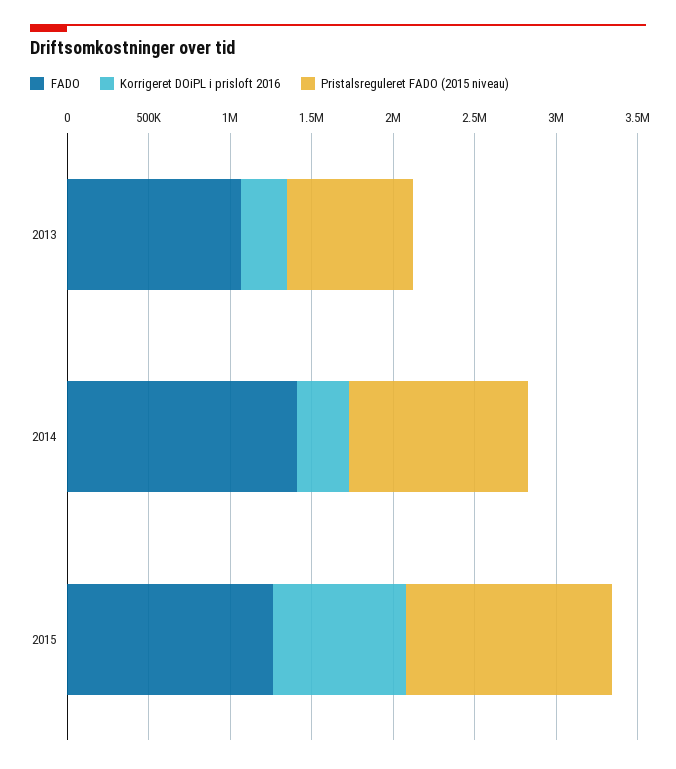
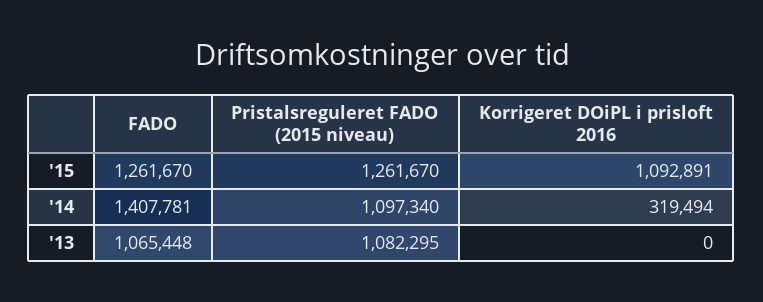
  {
    "FADO": {
      "2013": 1065448,
      "2014": 1407781,
      "2015": 1261670
    },
    "Korrigeret DOiPL i prisloft 2016": {
-     "2013": 300000,
+     "2013": 0,
      "2014": 319494,
-     "2015": 800000
+     "2015": 1092891
    },
    "Pristalsreguleret FADO (2015 niveau)": {
-     "2013": 800000,
+     "2013": 1082295,
      "2014": 1097340,
      "2015": 1261670
    }
  }

